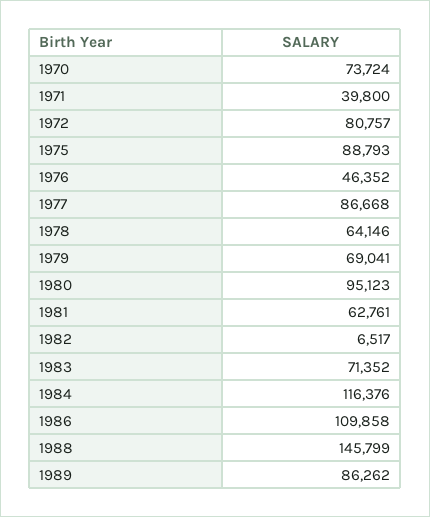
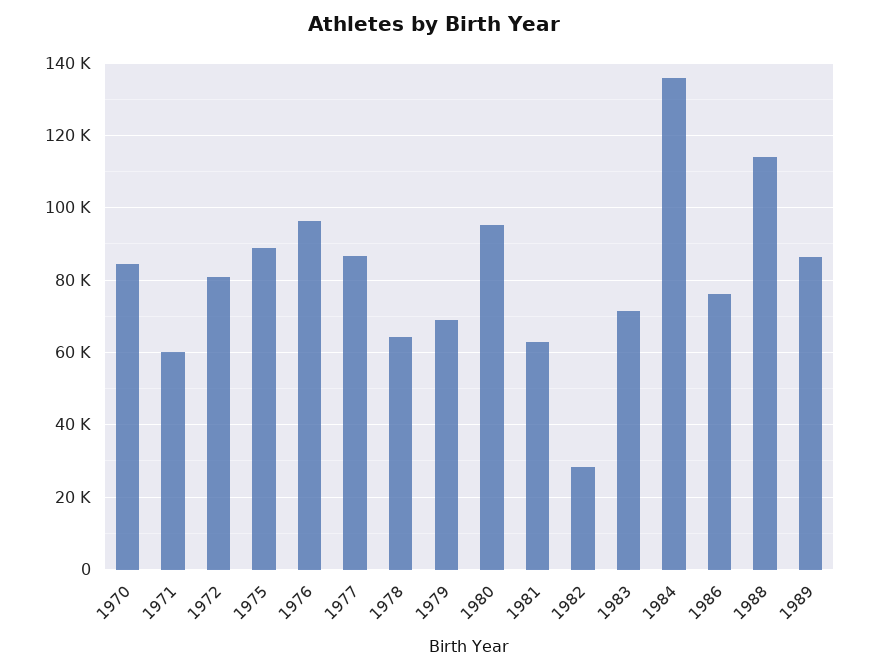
  {
-   "1970": 73724,
+   "1970": 84000,
-   "1971": 39800,
+   "1971": 60000,
    "1972": 80757,
    "1975": 88793,
-   "1976": 46352,
+   "1976": 96000,
    "1977": 86668,
    "1978": 64146,
    "1979": 69041,
    "1980": 95123,
    "1981": 62761,
-   "1982": 6517,
+   "1982": 28000,
    "1983": 71352,
-   "1984": 116376,
+   "1984": 136000,
-   "1986": 109858,
+   "1986": 76000,
-   "1988": 145799,
+   "1988": 114000,
    "1989": 86262
  }

